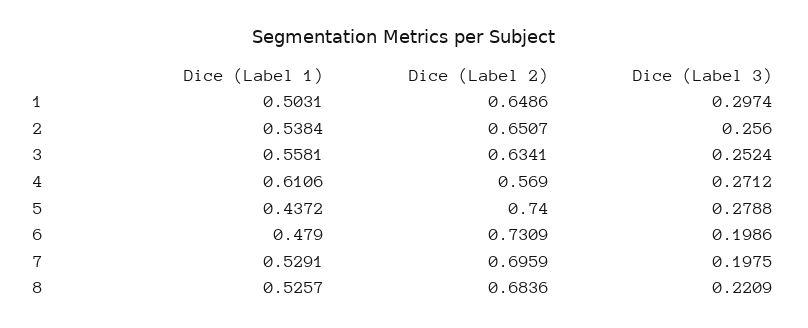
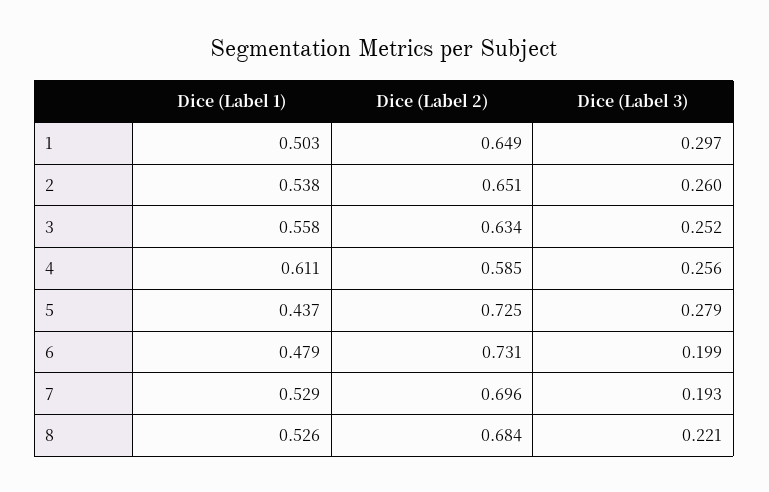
  {
    "Dice (Label 1)": {
      "1": 0.5031,
      "2": 0.5384,
      "3": 0.5581,
      "4": 0.6106,
      "5": 0.4372,
      "6": 0.479,
      "7": 0.5291,
      "8": 0.5257
    },
    "Dice (Label 2)": {
      "1": 0.6486,
      "2": 0.6507,
      "3": 0.6341,
-     "4": 0.569,
+     "4": 0.585,
-     "5": 0.74,
+     "5": 0.725,
      "6": 0.7309,
      "7": 0.6959,
      "8": 0.6836
    },
    "Dice (Label 3)": {
      "1": 0.2974,
-     "2": 0.256,
+     "2": 0.26,
      "3": 0.2524,
-     "4": 0.2712,
+     "4": 0.256,
      "5": 0.2788,
      "6": 0.1986,
-     "7": 0.1975,
+     "7": 0.193,
      "8": 0.2209
    }
  }

